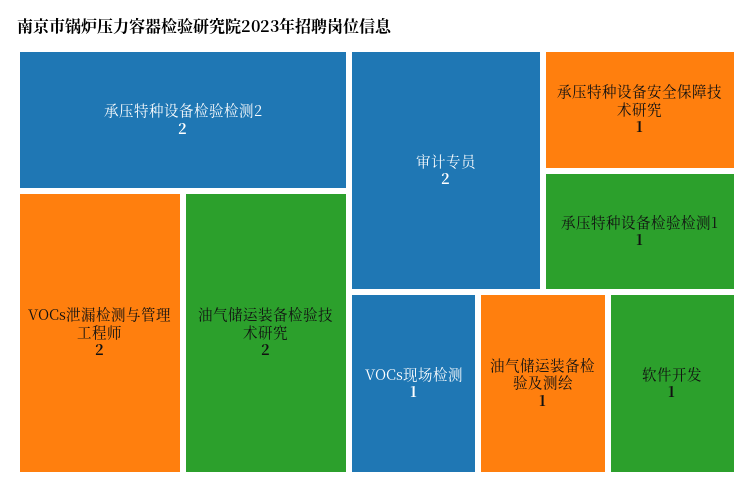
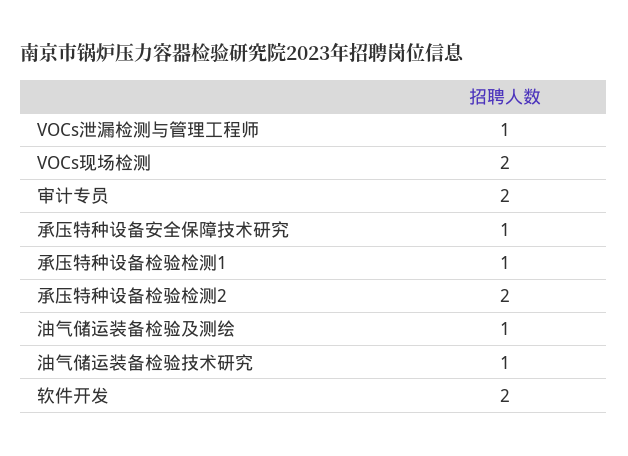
  {
    "承压特种设备检验检测2": 2,
-   "VOCs泄漏检测与管理工程师": 2,
+   "VOCs泄漏检测与管理工程师": 1,
-   "油气储运装备检验技术研究": 2,
+   "油气储运装备检验技术研究": 1,
    "审计专员": 2,
    "承压特种设备安全保障技术研究": 1,
    "承压特种设备检验检测1": 1,
-   "VOCs现场检测": 1,
+   "VOCs现场检测": 2,
    "油气储运装备检验及测绘": 1,
-   "软件开发": 1
+   "软件开发": 2
  }

